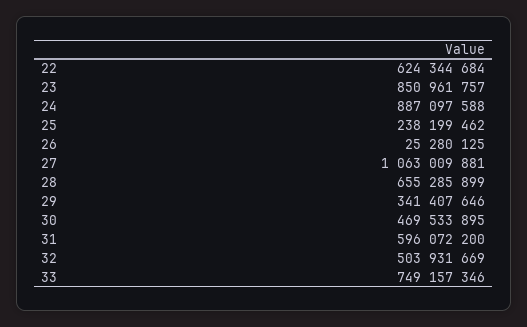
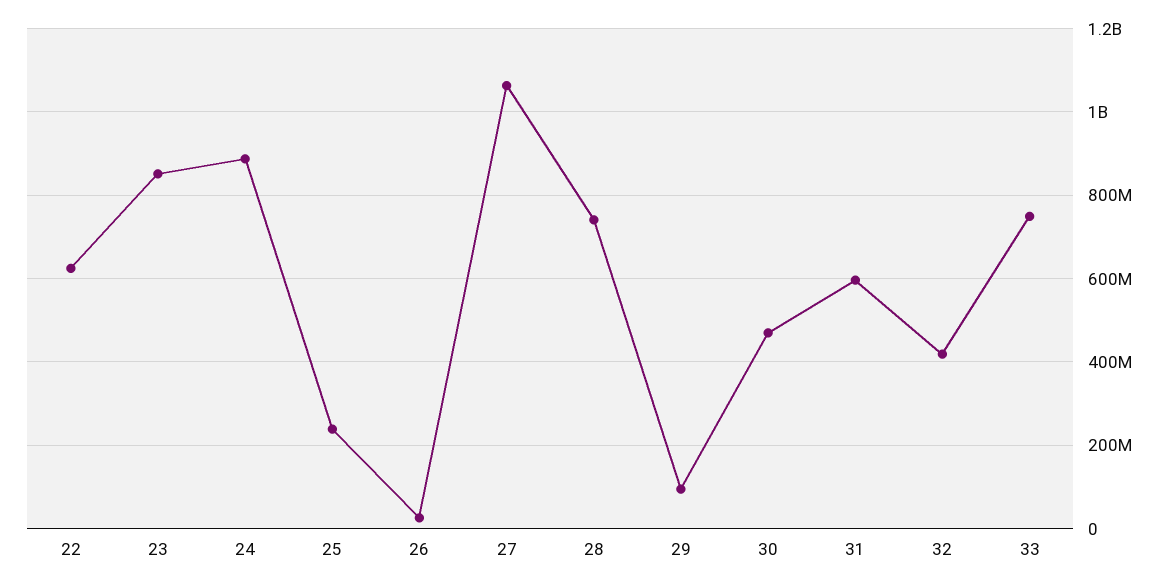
  {
    "22": 624344684,
    "23": 850961757,
    "24": 887097588,
    "25": 238199462,
    "26": 25280125,
    "27": 1063009881,
-   "28": 655285899,
+   "28": 740000000,
-   "29": 341407646,
+   "29": 100000000,
    "30": 469533895,
    "31": 596072200,
-   "32": 503931669,
+   "32": 420000000,
    "33": 749157346
  }

